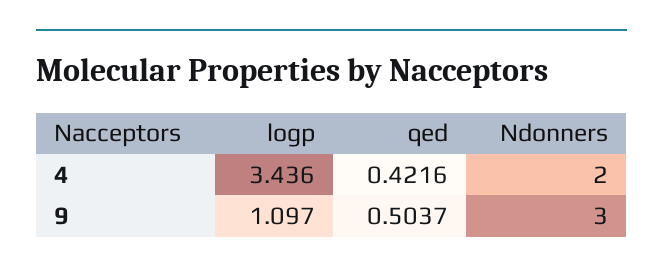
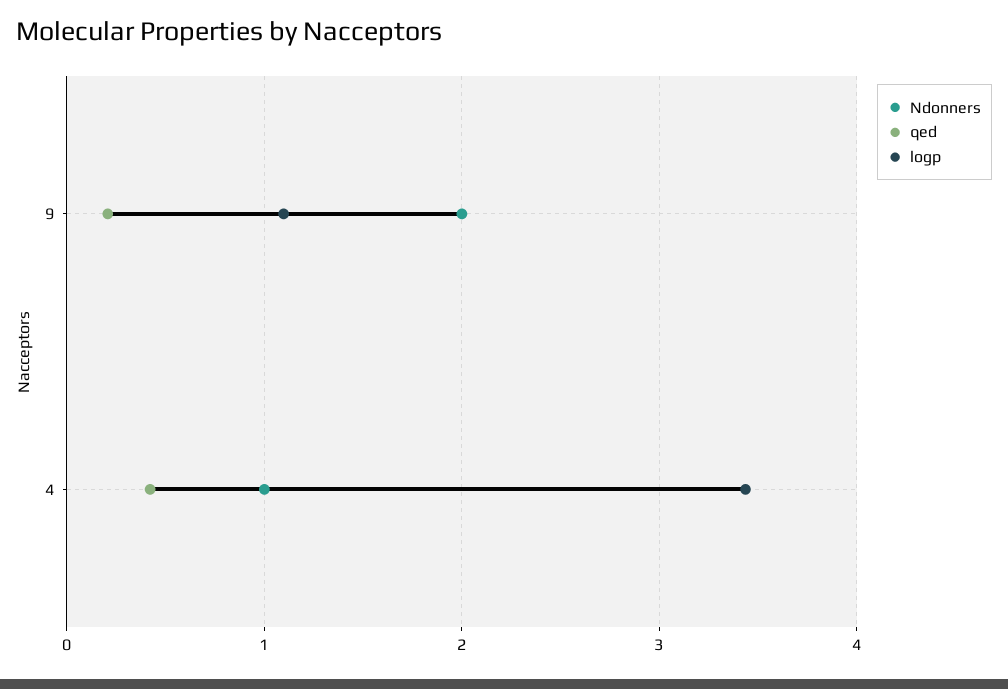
  {
    "logp": {
      "4": 3.436,
      "9": 1.097
    },
    "qed": {
      "4": 0.4216,
-     "9": 0.5037
+     "9": 0.2
    },
    "Ndonners": {
-     "4": 2,
+     "4": 1,
-     "9": 3
+     "9": 2
    }
  }

